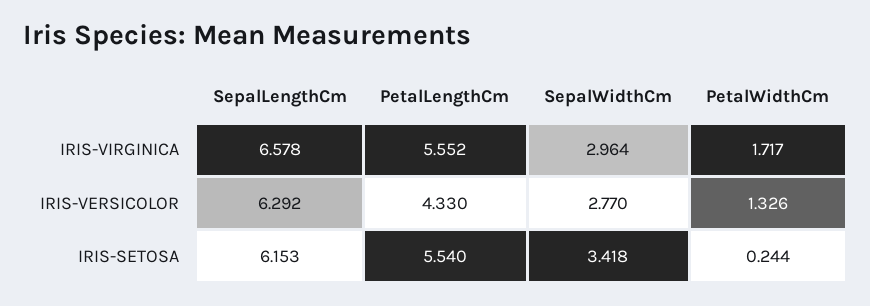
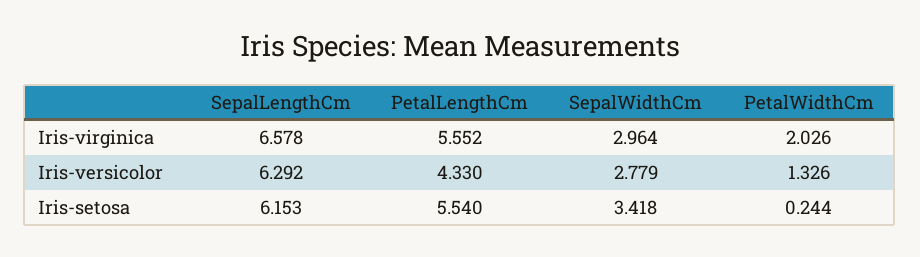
  {
    "SepalLengthCm": {
      "IRIS-VIRGINICA": 6.578,
      "IRIS-VERSICOLOR": 6.292,
      "IRIS-SETOSA": 6.153
    },
    "PetalLengthCm": {
      "IRIS-VIRGINICA": 5.552,
      "IRIS-VERSICOLOR": 4.33,
      "IRIS-SETOSA": 5.54
    },
    "SepalWidthCm": {
      "IRIS-VIRGINICA": 2.964,
-     "IRIS-VERSICOLOR": 2.77,
+     "IRIS-VERSICOLOR": 2.779,
      "IRIS-SETOSA": 3.418
    },
    "PetalWidthCm": {
-     "IRIS-VIRGINICA": 1.717,
+     "IRIS-VIRGINICA": 2.026,
      "IRIS-VERSICOLOR": 1.326,
      "IRIS-SETOSA": 0.244
    }
  }

